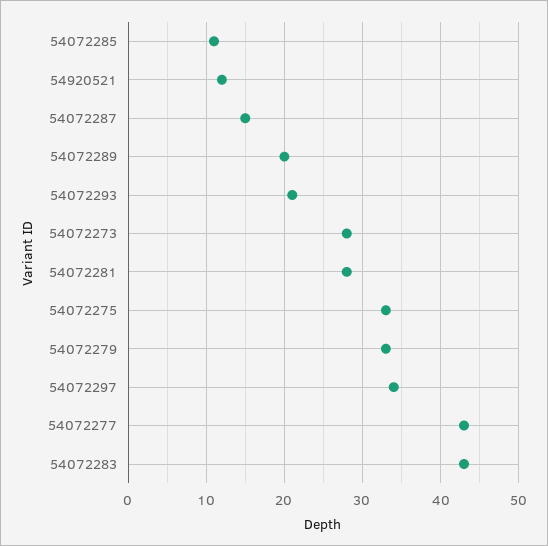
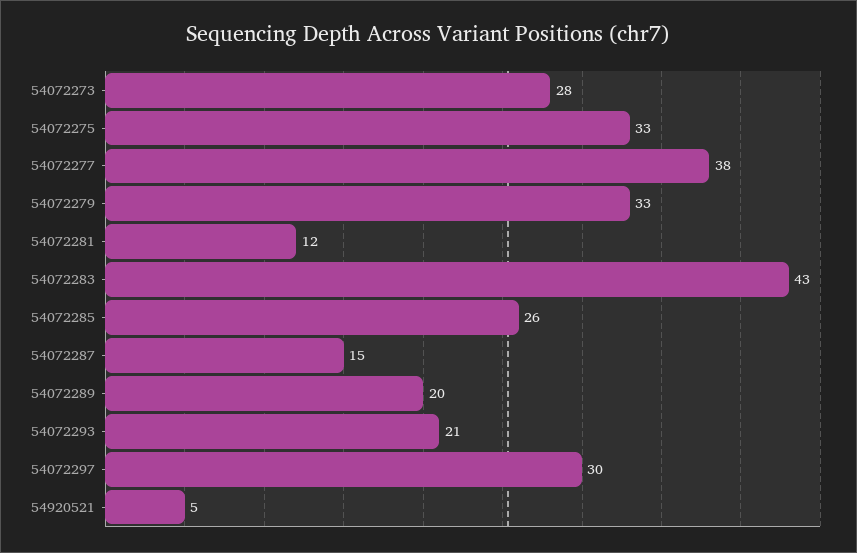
  {
-   "54072285": 11,
+   "54072285": 26,
-   "54920521": 12,
+   "54920521": 5,
    "54072287": 15,
    "54072289": 20,
    "54072293": 21,
    "54072273": 28,
-   "54072281": 28,
+   "54072281": 12,
    "54072275": 33,
    "54072279": 33,
-   "54072297": 34,
+   "54072297": 30,
-   "54072277": 43,
+   "54072277": 38,
    "54072283": 43
  }

